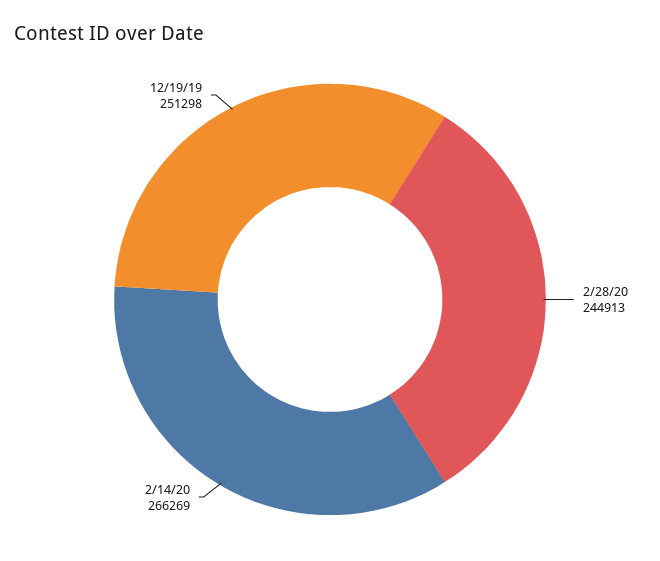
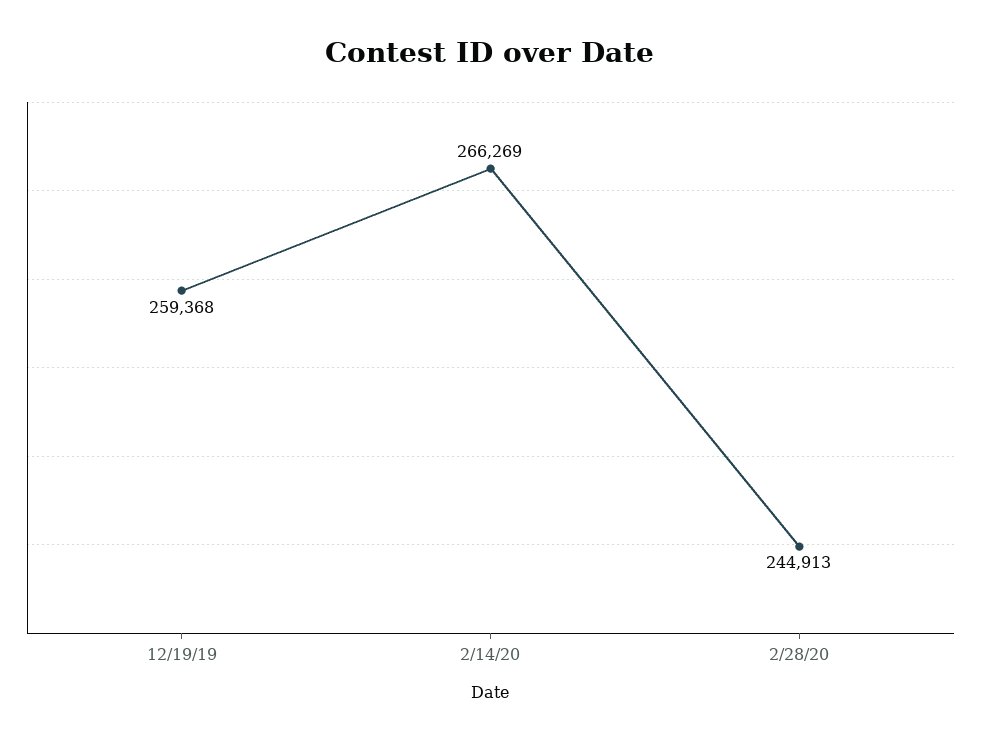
  {
    "2/28/20": 244913,
    "2/14/20": 266269,
-   "12/19/19": 251298
+   "12/19/19": 259368
  }

